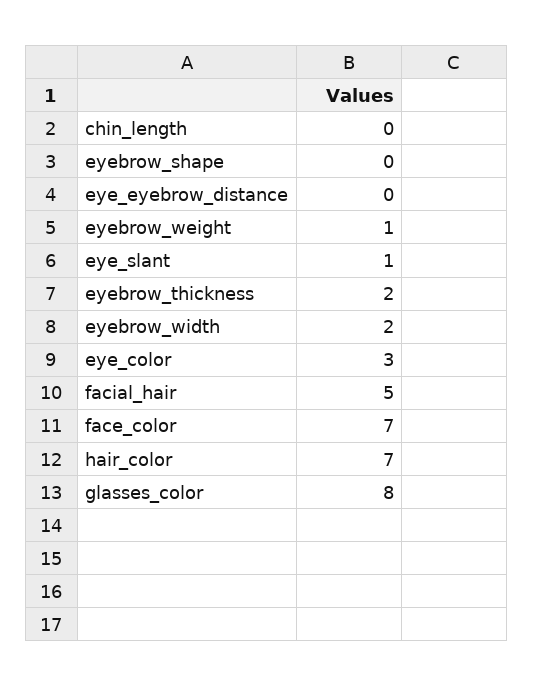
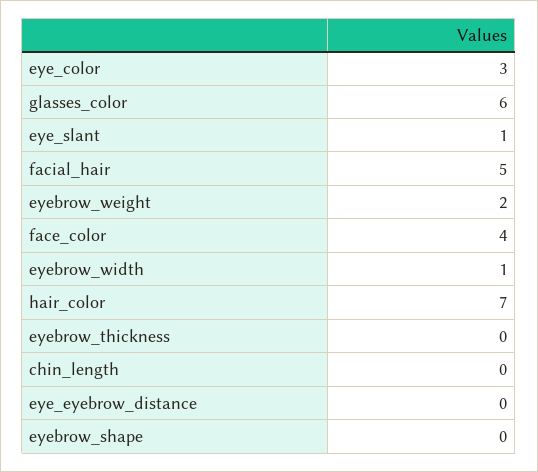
  {
    "chin_length": 0,
    "eyebrow_shape": 0,
    "eye_eyebrow_distance": 0,
-   "eyebrow_weight": 1,
+   "eyebrow_weight": 2,
    "eye_slant": 1,
-   "eyebrow_thickness": 2,
+   "eyebrow_thickness": 0,
-   "eyebrow_width": 2,
+   "eyebrow_width": 1,
    "eye_color": 3,
    "facial_hair": 5,
-   "face_color": 7,
+   "face_color": 4,
    "hair_color": 7,
-   "glasses_color": 8
+   "glasses_color": 6
  }

